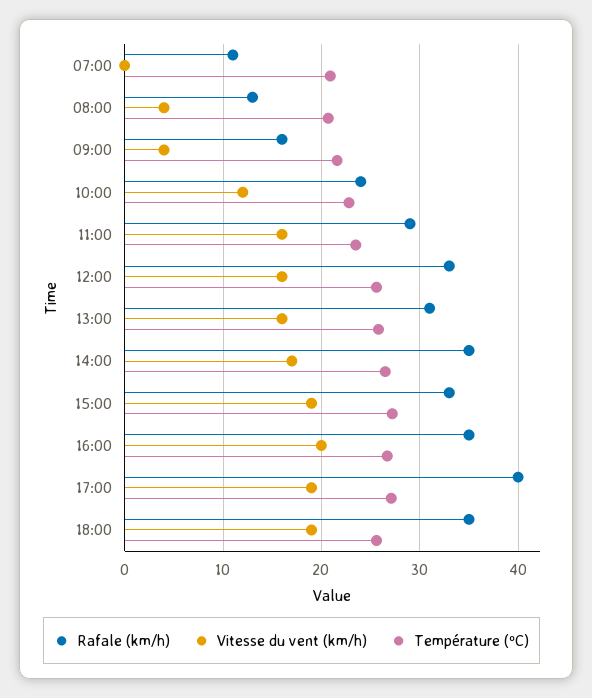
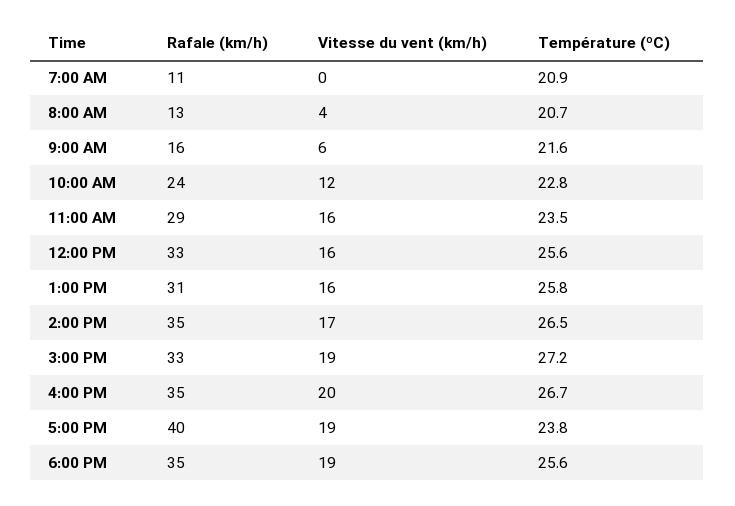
  {
    "Rafale (km/h)": {
      "07:00": 11,
      "08:00": 13,
      "09:00": 16,
      "10:00": 24,
      "11:00": 29,
      "12:00": 33,
      "13:00": 31,
      "14:00": 35,
      "15:00": 33,
      "16:00": 35,
      "17:00": 40,
      "18:00": 35
    },
    "Vitesse du vent (km/h)": {
      "07:00": 0,
      "08:00": 4,
-     "09:00": 4,
+     "09:00": 6,
      "10:00": 12,
      "11:00": 16,
      "12:00": 16,
      "13:00": 16,
      "14:00": 17,
      "15:00": 19,
      "16:00": 20,
      "17:00": 19,
      "18:00": 19
    },
    "Température (ºC)": {
      "07:00": 20.9,
      "08:00": 20.7,
      "09:00": 21.6,
      "10:00": 22.8,
      "11:00": 23.5,
      "12:00": 25.6,
      "13:00": 25.8,
      "14:00": 26.5,
      "15:00": 27.2,
      "16:00": 26.7,
-     "17:00": 27,
+     "17:00": 23.8,
      "18:00": 25.6
    }
  }

